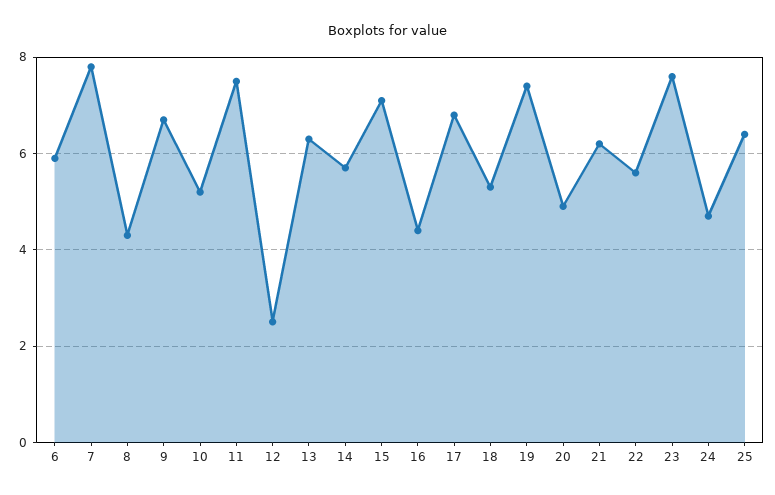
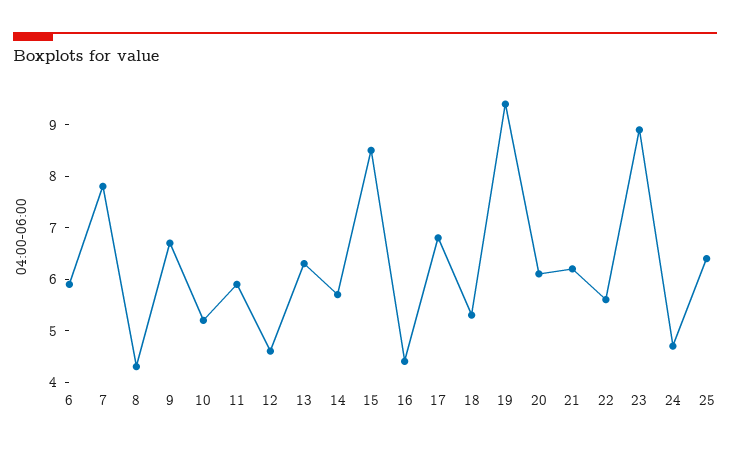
  {
    "6": 6,
    "7": 8,
    "8": 4.5,
    "9": 6.5,
    "10": 5,
-   "11": 7.5,
+   "11": 6,
-   "12": 2.5,
+   "12": 4.5,
    "13": 6.5,
    "14": 5.5,
-   "15": 7,
+   "15": 8.5,
    "16": 4.5,
    "17": 7,
    "18": 5.5,
-   "19": 7.5,
+   "19": 9.5,
-   "20": 5,
+   "20": 6,
    "21": 6,
    "22": 5.5,
-   "23": 7.5,
+   "23": 9,
    "24": 4.5,
    "25": 6.5
  }

